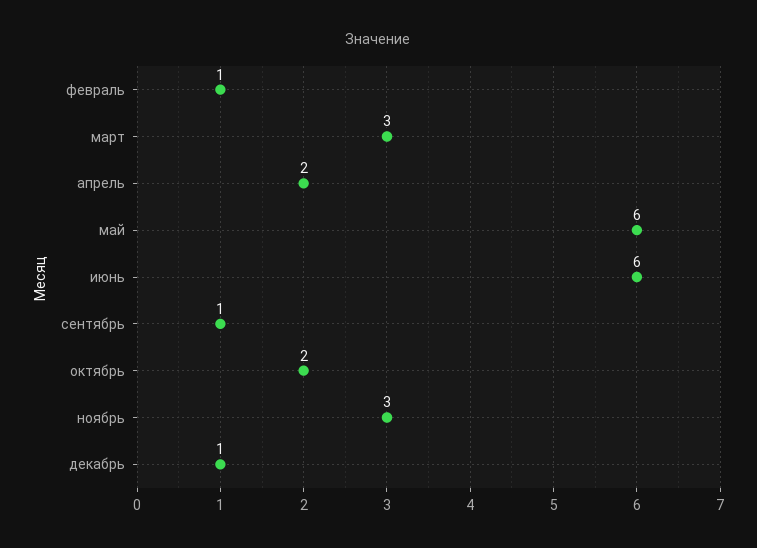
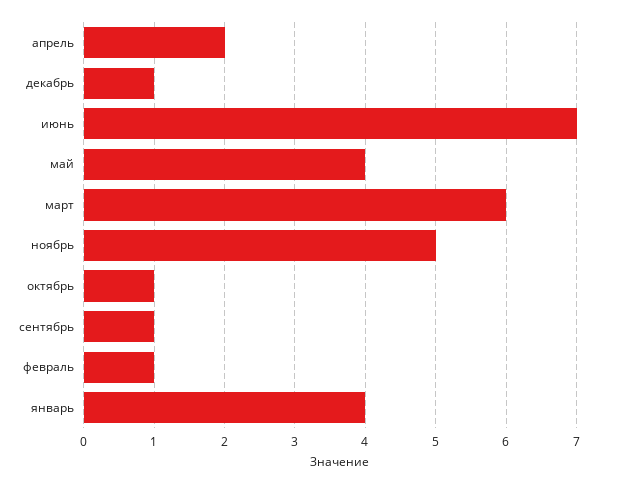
  {
    "февраль": 1,
-   "март": 3,
+   "март": 6,
    "апрель": 2,
-   "май": 6,
+   "май": 4,
-   "июнь": 6,
+   "июнь": 7,
    "сентябрь": 1,
-   "октябрь": 2,
+   "октябрь": 1,
-   "ноябрь": 3,
+   "ноябрь": 5,
-   "декабрь": 1
+   "декабрь": 1,
+   "январь": 4
  }

